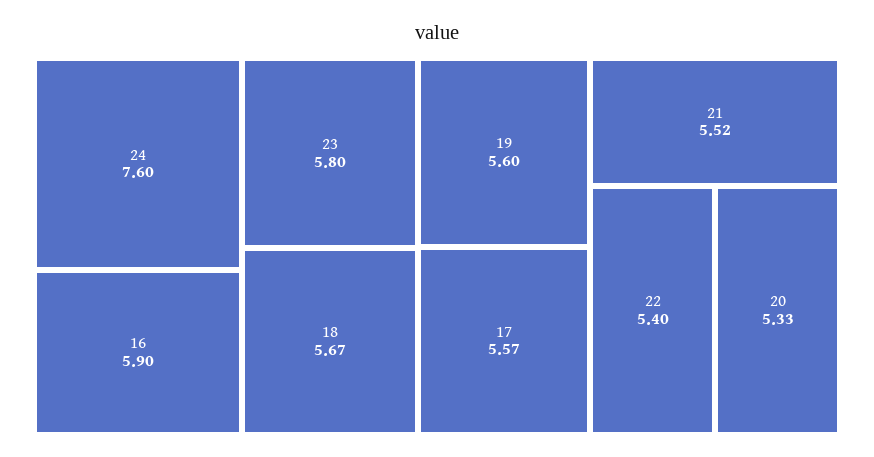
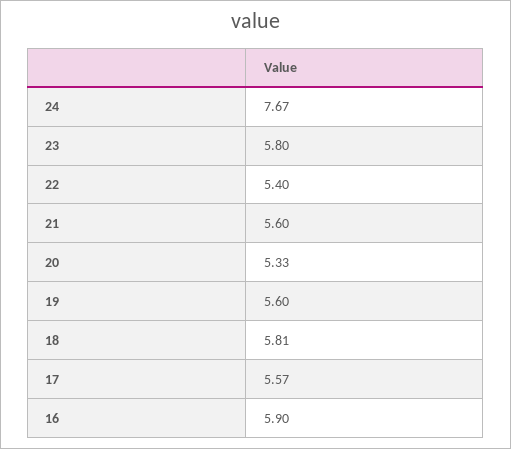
  {
-   "24": 7.6,
+   "24": 7.67,
    "16": 5.9,
    "23": 5.8,
-   "18": 5.67,
+   "18": 5.81,
    "19": 5.6,
    "17": 5.57,
-   "21": 5.52,
+   "21": 5.6,
    "22": 5.4,
    "20": 5.33
  }

